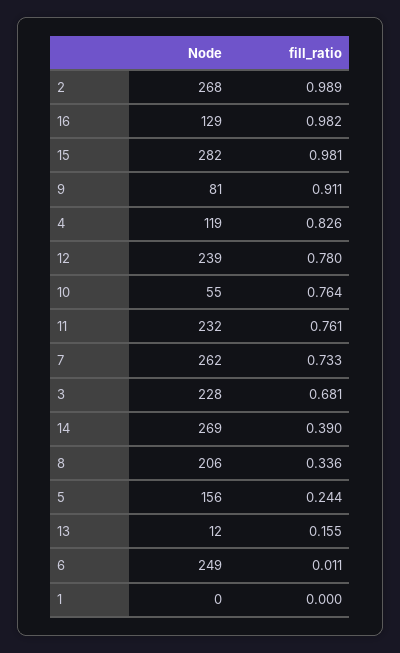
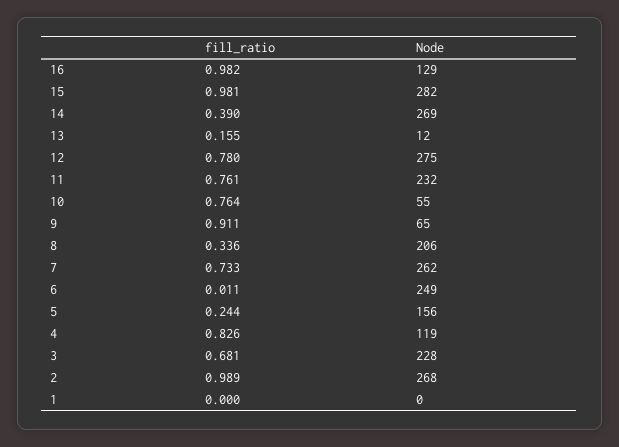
  {
    "Node": {
      "2": 268,
      "16": 129,
      "15": 282,
-     "9": 81,
+     "9": 65,
      "4": 119,
-     "12": 239,
+     "12": 275,
      "10": 55,
      "11": 232,
      "7": 262,
      "3": 228,
      "14": 269,
      "8": 206,
      "5": 156,
      "13": 12,
      "6": 249,
      "1": 0
    },
    "fill_ratio": {
      "2": 0.989,
      "16": 0.982,
      "15": 0.981,
      "9": 0.911,
      "4": 0.826,
      "12": 0.78,
      "10": 0.764,
      "11": 0.761,
      "7": 0.733,
      "3": 0.681,
      "14": 0.39,
      "8": 0.336,
      "5": 0.244,
      "13": 0.155,
      "6": 0.011,
      "1": 0
    }
  }

